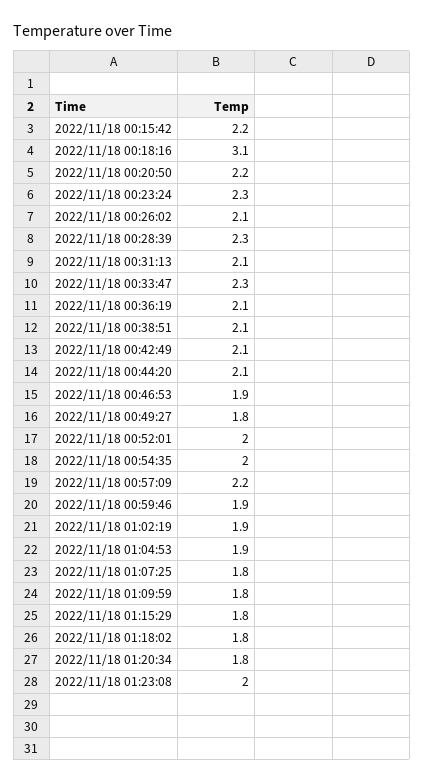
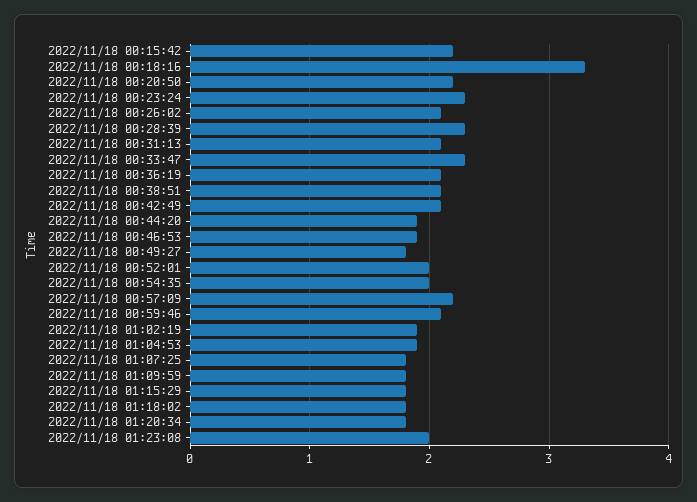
  {
    "2022/11/18 00:15:42": 2.2,
-   "2022/11/18 00:18:16": 3.1,
+   "2022/11/18 00:18:16": 3.3,
    "2022/11/18 00:20:50": 2.2,
    "2022/11/18 00:23:24": 2.3,
    "2022/11/18 00:26:02": 2.1,
    "2022/11/18 00:28:39": 2.3,
    "2022/11/18 00:31:13": 2.1,
    "2022/11/18 00:33:47": 2.3,
    "2022/11/18 00:36:19": 2.1,
    "2022/11/18 00:38:51": 2.1,
    "2022/11/18 00:42:49": 2.1,
-   "2022/11/18 00:44:20": 2.1,
+   "2022/11/18 00:44:20": 1.9,
    "2022/11/18 00:46:53": 1.9,
    "2022/11/18 00:49:27": 1.8,
    "2022/11/18 00:52:01": 2,
    "2022/11/18 00:54:35": 2,
    "2022/11/18 00:57:09": 2.2,
-   "2022/11/18 00:59:46": 1.9,
+   "2022/11/18 00:59:46": 2.1,
    "2022/11/18 01:02:19": 1.9,
    "2022/11/18 01:04:53": 1.9,
    "2022/11/18 01:07:25": 1.8,
    "2022/11/18 01:09:59": 1.8,
    "2022/11/18 01:15:29": 1.8,
    "2022/11/18 01:18:02": 1.8,
    "2022/11/18 01:20:34": 1.8,
    "2022/11/18 01:23:08": 2
  }

